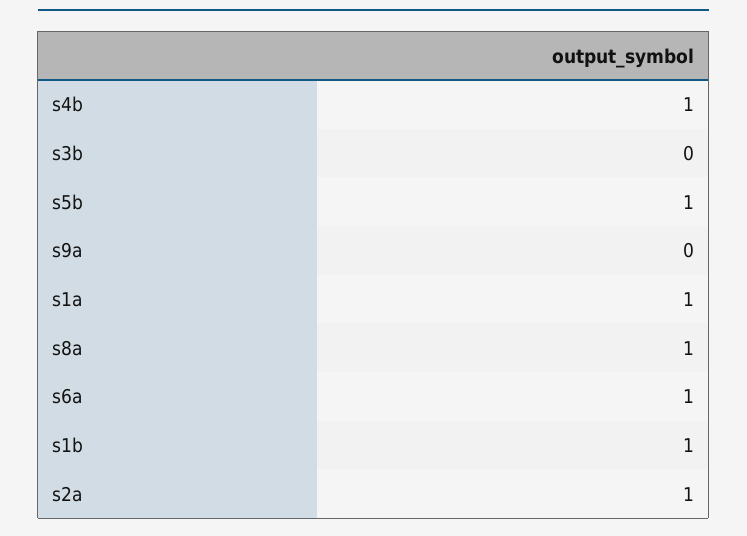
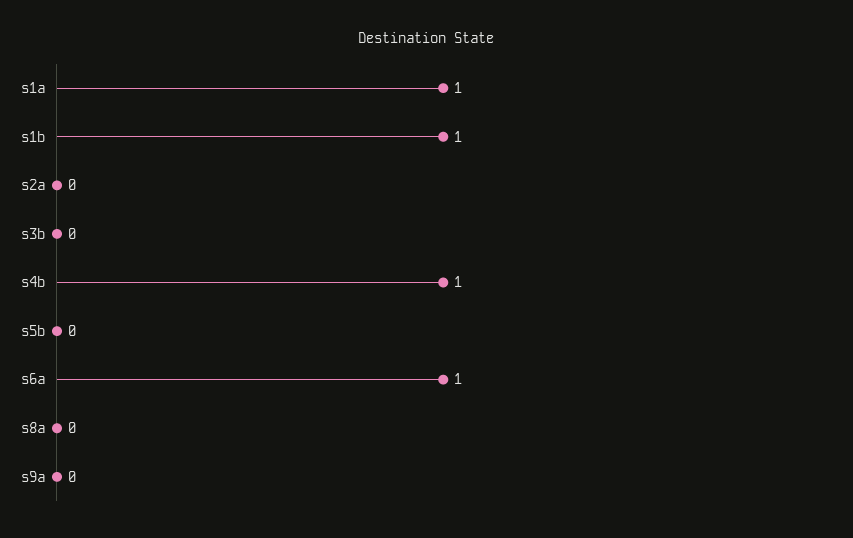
  {
    "s4b": 1,
    "s3b": 0,
-   "s5b": 1,
+   "s5b": 0,
    "s9a": 0,
    "s1a": 1,
-   "s8a": 1,
+   "s8a": 0,
    "s6a": 1,
    "s1b": 1,
-   "s2a": 1
+   "s2a": 0
  }

